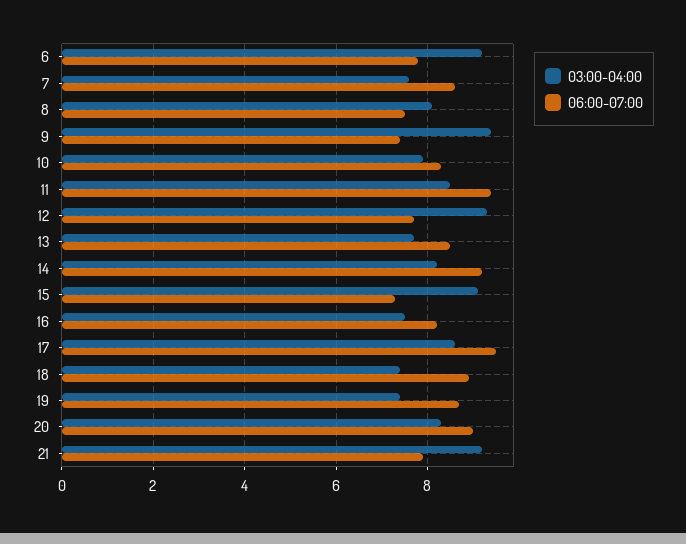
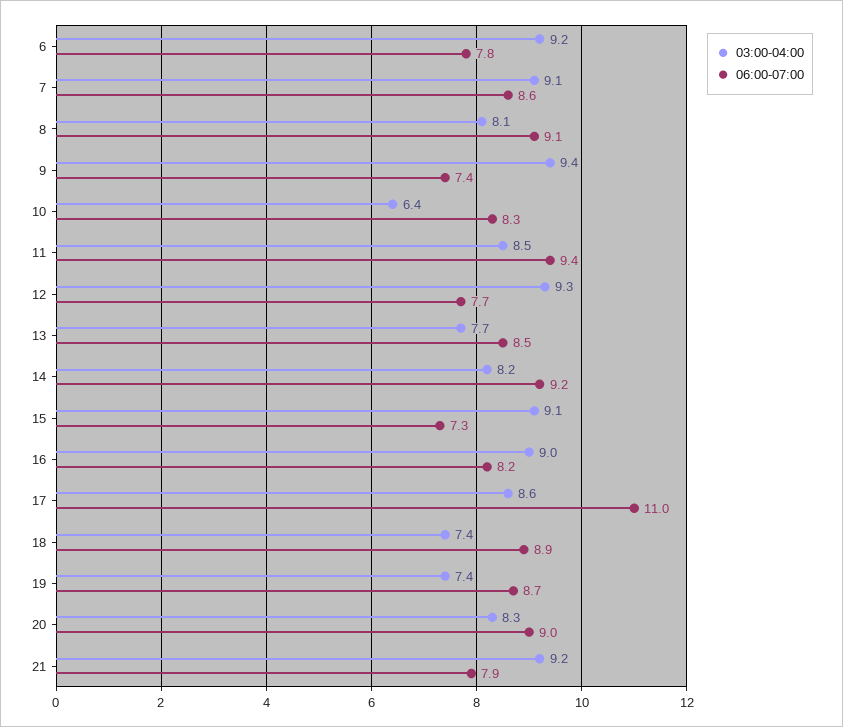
  {
    "03:00-04:00": {
      "6": 9.2,
-     "7": 7.5,
+     "7": 9.1,
      "8": 8.1,
      "9": 9.4,
-     "10": 8,
+     "10": 6.4,
      "11": 8.5,
      "12": 9.3,
      "13": 7.7,
      "14": 8.2,
      "15": 9.1,
-     "16": 7.5,
+     "16": 9,
      "17": 8.6,
      "18": 7.4,
      "19": 7.4,
      "20": 8.3,
      "21": 9.2
    },
    "06:00-07:00": {
      "6": 7.8,
      "7": 8.6,
-     "8": 7.5,
+     "8": 9.1,
      "9": 7.4,
      "10": 8.3,
      "11": 9.4,
      "12": 7.7,
      "13": 8.5,
      "14": 9.2,
      "15": 7.3,
      "16": 8.2,
-     "17": 9.5,
+     "17": 11,
      "18": 8.9,
      "19": 8.7,
      "20": 9,
      "21": 7.9
    }
  }

